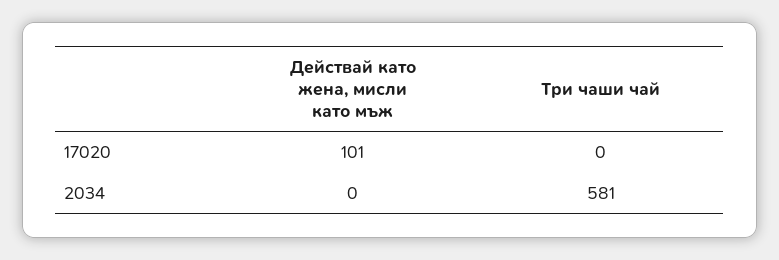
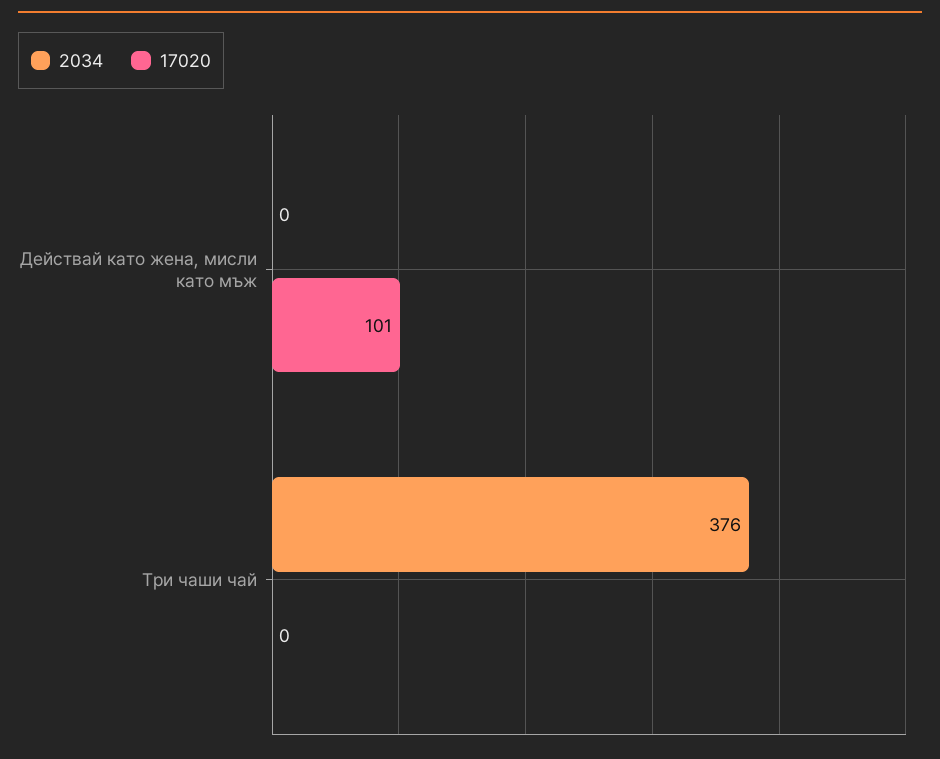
  {
    "17020": {
      "Действай като жена, мисли като мъж": 101,
      "Три чаши чай": 0
    },
    "2034": {
      "Действай като жена, мисли като мъж": 0,
-     "Три чаши чай": 581
+     "Три чаши чай": 376
    }
  }

